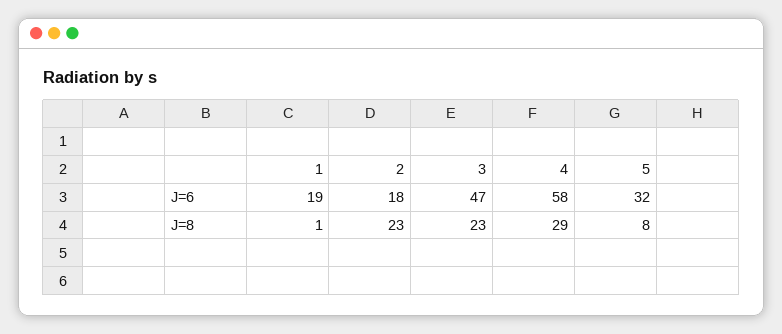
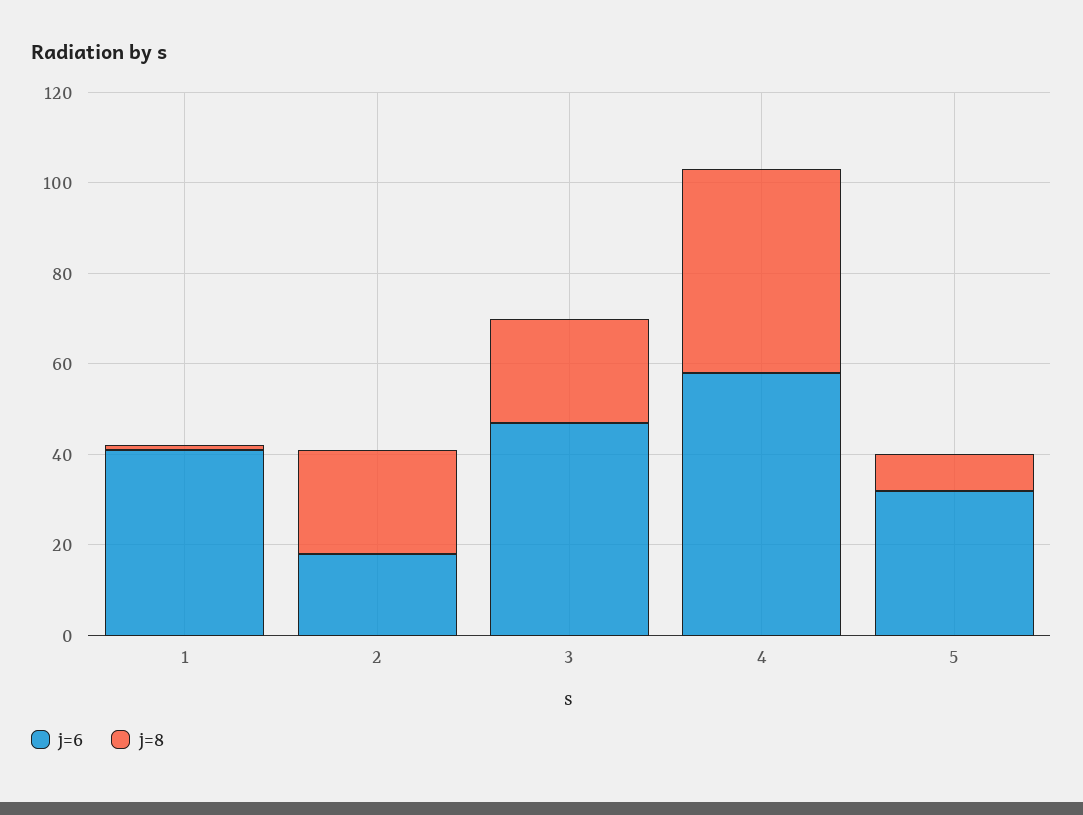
  {
    "J=6": {
-     "1": 19,
+     "1": 40,
      "2": 18,
      "3": 47,
      "4": 58,
      "5": 32
    },
    "J=8": {
      "1": 1,
      "2": 23,
      "3": 23,
-     "4": 29,
+     "4": 45,
      "5": 8
    }
  }

